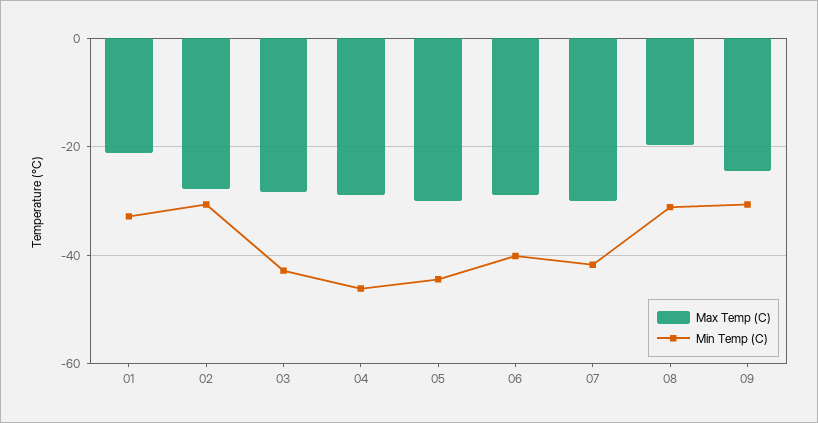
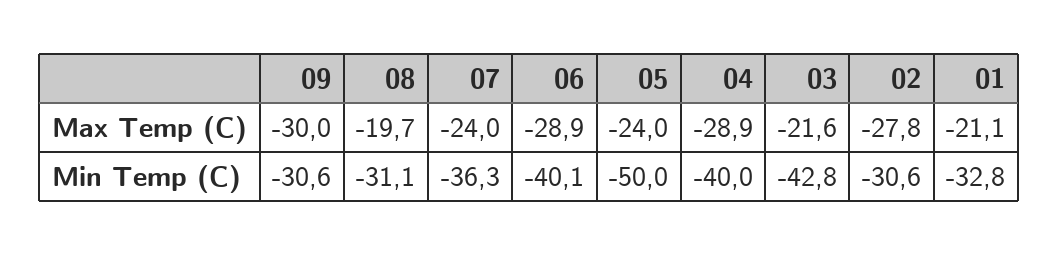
  {
    "Max Temp (C)": {
      "01": -21.1,
      "02": -27.8,
-     "03": -28,
+     "03": -21.6,
      "04": -28.9,
-     "05": -30,
+     "05": -24,
      "06": -28.9,
-     "07": -30,
+     "07": -24,
      "08": -19.7,
-     "09": -24
+     "09": -30
    },
    "Min Temp (C)": {
      "01": -32.8,
      "02": -30.6,
      "03": -42.8,
-     "04": -46,
+     "04": -40,
-     "05": -44,
+     "05": -50,
      "06": -40.1,
-     "07": -42,
+     "07": -36.3,
      "08": -31.1,
      "09": -30.6
    }
  }

